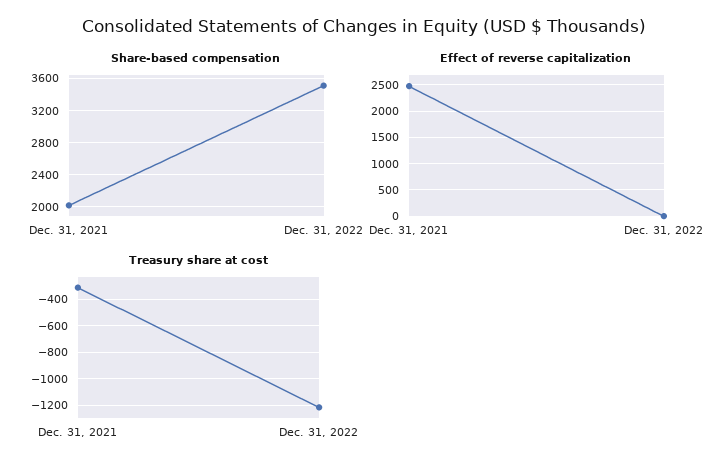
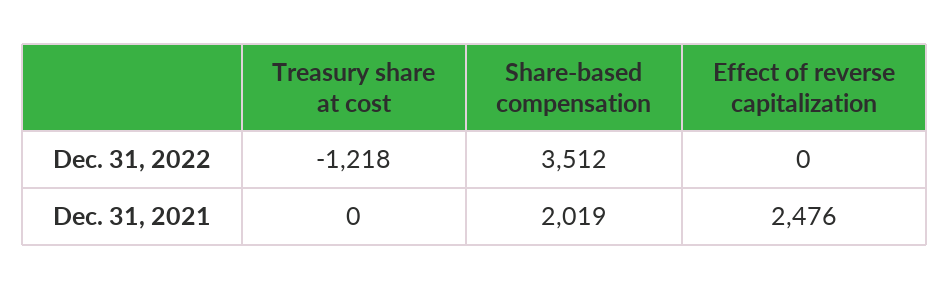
  {
    "Share-based compensation": {
      "Dec. 31, 2021": 2019,
      "Dec. 31, 2022": 3512
    },
    "Effect of reverse capitalization": {
      "Dec. 31, 2021": 2476,
      "Dec. 31, 2022": 0
    },
    "Treasury share at cost": {
-     "Dec. 31, 2021": -300,
+     "Dec. 31, 2021": 0,
      "Dec. 31, 2022": -1218
    }
  }

